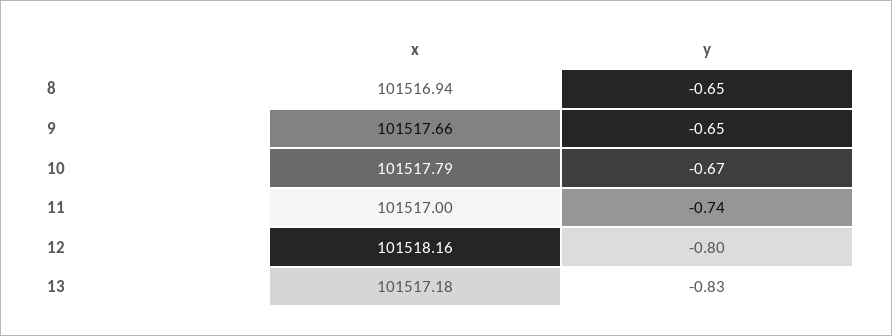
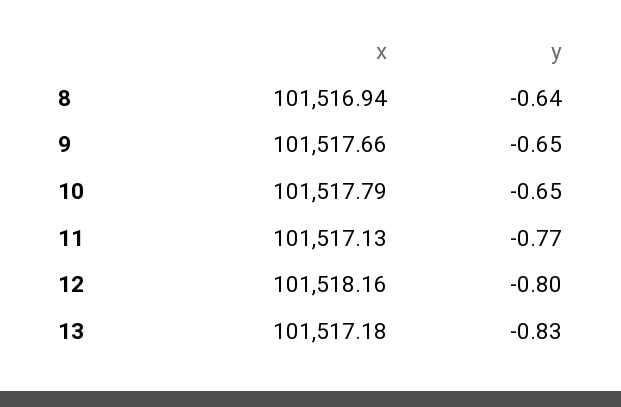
  {
    "x": {
      "8": 101516.94,
      "9": 101517.66,
      "10": 101517.79,
-     "11": 101517,
+     "11": 101517.13,
      "12": 101518.16,
      "13": 101517.18
    },
    "y": {
-     "8": -0.65,
+     "8": -0.64,
      "9": -0.65,
-     "10": -0.67,
+     "10": -0.65,
-     "11": -0.74,
+     "11": -0.77,
      "12": -0.8,
      "13": -0.83
    }
  }

